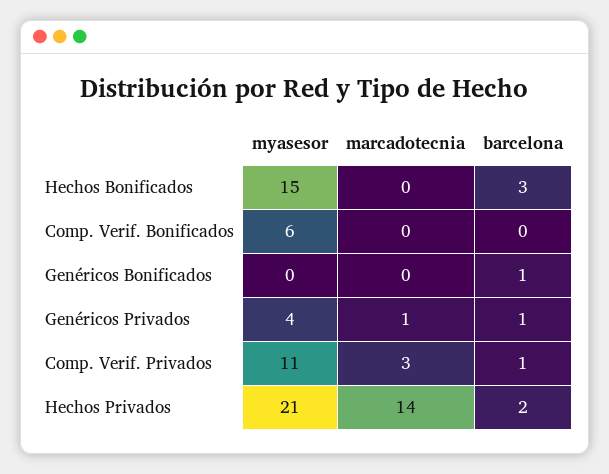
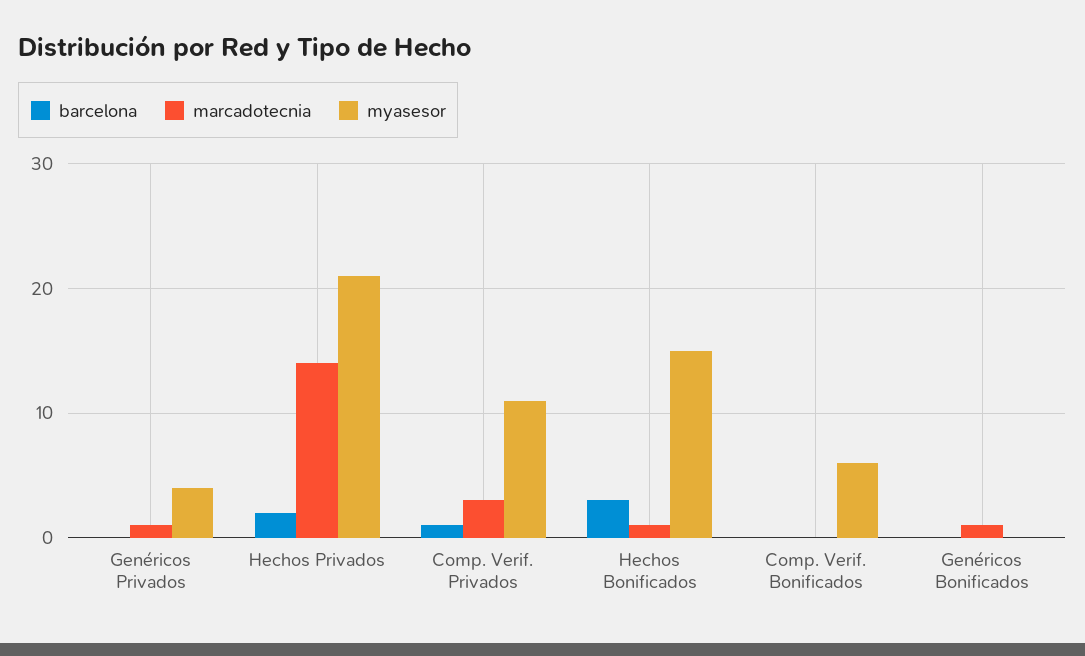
  {
    "myasesor": {
      "Hechos Bonificados": 15,
      "Comp. Verif. Bonificados": 6,
      "Genéricos Bonificados": 0,
      "Genéricos Privados": 4,
      "Comp. Verif. Privados": 11,
      "Hechos Privados": 21
    },
    "marcadotecnia": {
-     "Hechos Bonificados": 0,
+     "Hechos Bonificados": 1,
      "Comp. Verif. Bonificados": 0,
-     "Genéricos Bonificados": 0,
+     "Genéricos Bonificados": 1,
      "Genéricos Privados": 1,
      "Comp. Verif. Privados": 3,
      "Hechos Privados": 14
    },
    "barcelona": {
      "Hechos Bonificados": 3,
      "Comp. Verif. Bonificados": 0,
-     "Genéricos Bonificados": 1,
+     "Genéricos Bonificados": 0,
-     "Genéricos Privados": 1,
+     "Genéricos Privados": 0,
      "Comp. Verif. Privados": 1,
      "Hechos Privados": 2
    }
  }

